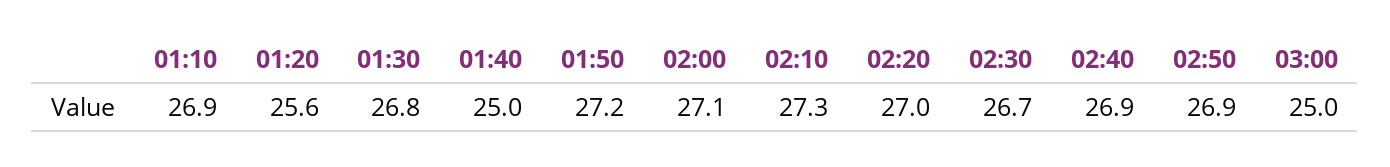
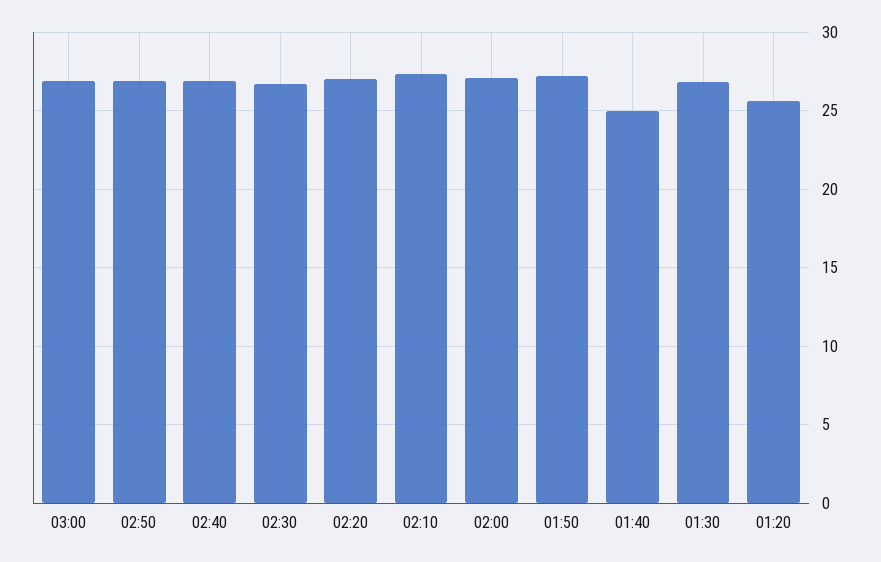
  {
-   "01:10": 26.9,
    "01:20": 25.6,
    "01:30": 26.8,
    "01:40": 25,
    "01:50": 27.2,
    "02:00": 27.1,
    "02:10": 27.3,
    "02:20": 27,
    "02:30": 26.7,
    "02:40": 26.9,
    "02:50": 26.9,
-   "03:00": 25
+   "03:00": 27
  }

